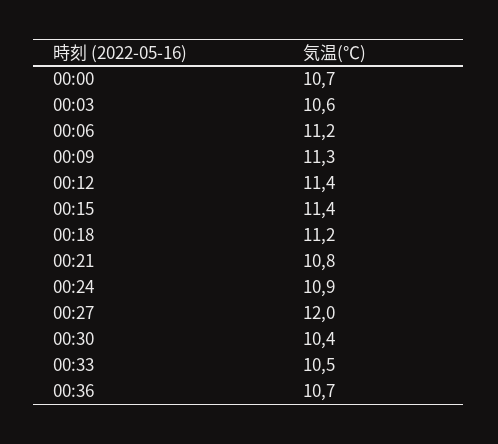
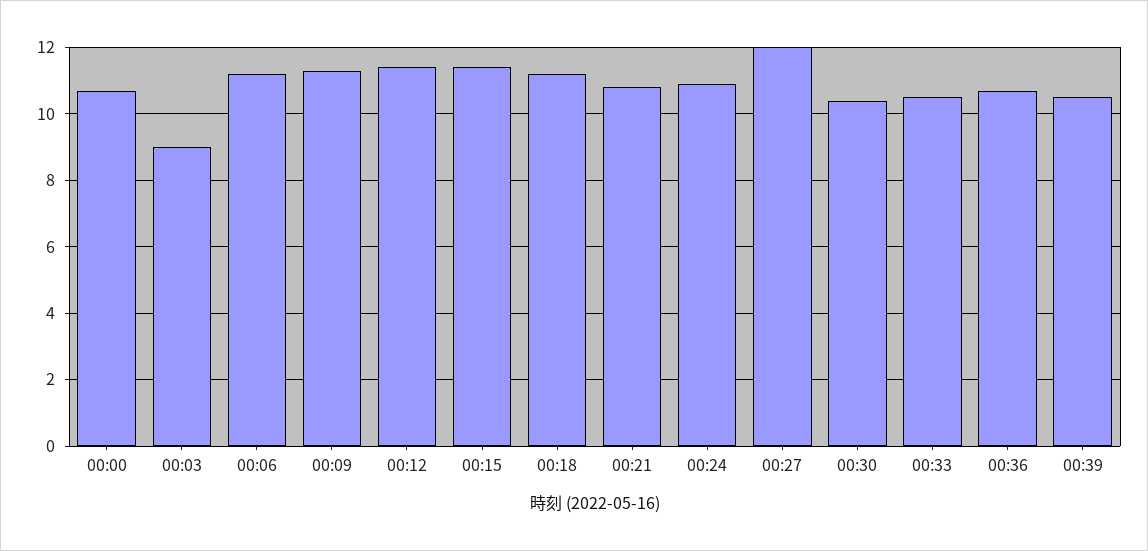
  {
    "00:00": 10.7,
-   "00:03": 10.6,
+   "00:03": 9,
    "00:06": 11.2,
    "00:09": 11.3,
    "00:12": 11.4,
    "00:15": 11.4,
    "00:18": 11.2,
    "00:21": 10.8,
    "00:24": 10.9,
    "00:27": 12,
    "00:30": 10.4,
    "00:33": 10.5,
-   "00:36": 10.7
+   "00:36": 10.7,
+   "00:39": 10.5
  }

